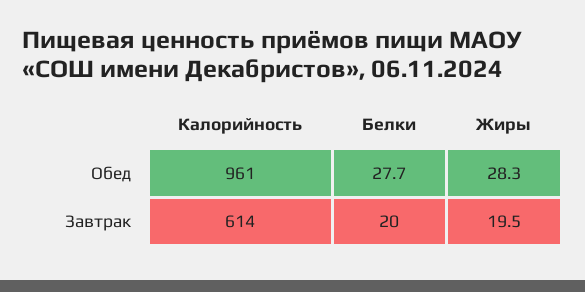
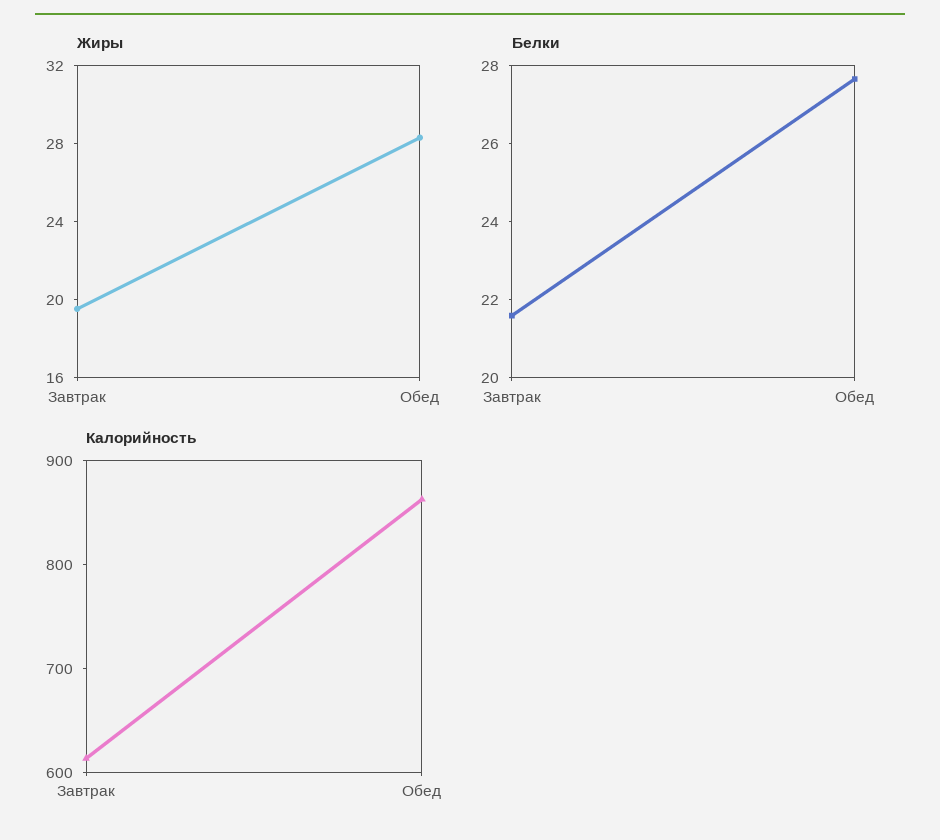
  {
    "Калорийность": {
-     "Обед": 961,
+     "Обед": 860,
      "Завтрак": 614
    },
    "Белки": {
      "Обед": 27.7,
-     "Завтрак": 20
+     "Завтрак": 21.5
    },
    "Жиры": {
      "Обед": 28.3,
      "Завтрак": 19.5
    }
  }

